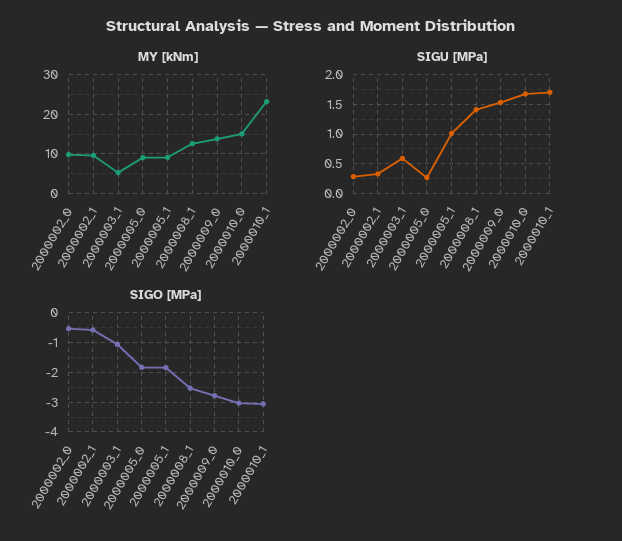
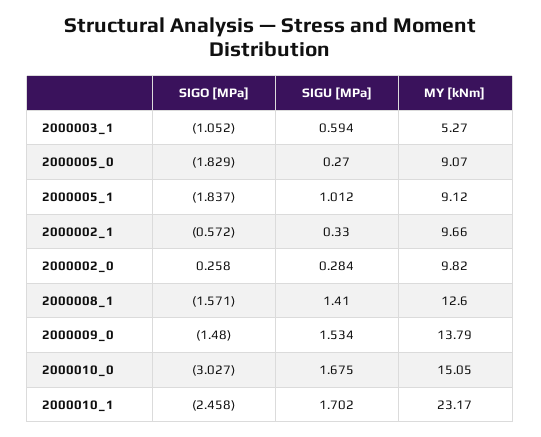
  {
    "MY [kNm]": {
      "2000002_0": 9.82,
      "2000002_1": 9.66,
      "2000003_1": 5.27,
      "2000005_0": 9.07,
      "2000005_1": 9.12,
      "2000008_1": 12.6,
      "2000009_0": 13.79,
      "2000010_0": 15.05,
      "2000010_1": 23.17
    },
    "SIGU [MPa]": {
      "2000002_0": 0.284,
      "2000002_1": 0.33,
      "2000003_1": 0.594,
      "2000005_0": 0.27,
      "2000005_1": 1.012,
      "2000008_1": 1.41,
      "2000009_0": 1.534,
      "2000010_0": 1.675,
      "2000010_1": 1.702
    },
    "SIGO [MPa]": {
-     "2000002_0": -0.5,
+     "2000002_0": 0.258,
      "2000002_1": -0.572,
      "2000003_1": -1.052,
      "2000005_0": -1.829,
      "2000005_1": -1.837,
-     "2000008_1": -2.5,
+     "2000008_1": -1.571,
-     "2000009_0": -2.75,
+     "2000009_0": -1.48,
      "2000010_0": -3.027,
-     "2000010_1": -3
+     "2000010_1": -2.458
    }
  }

